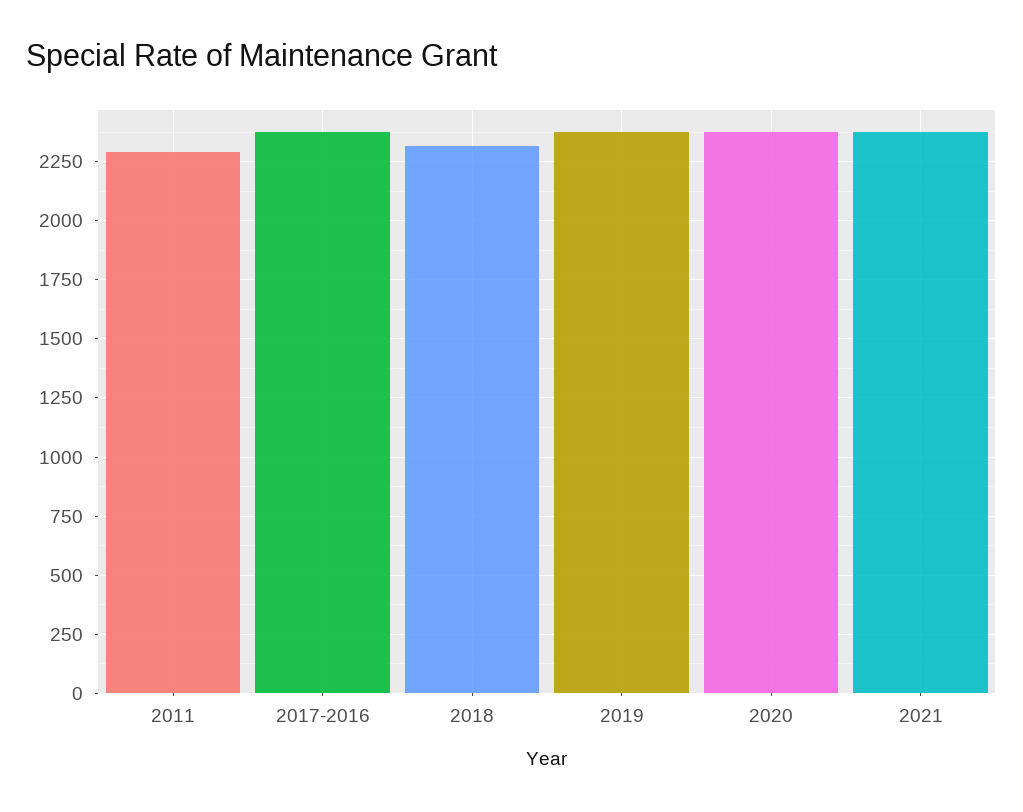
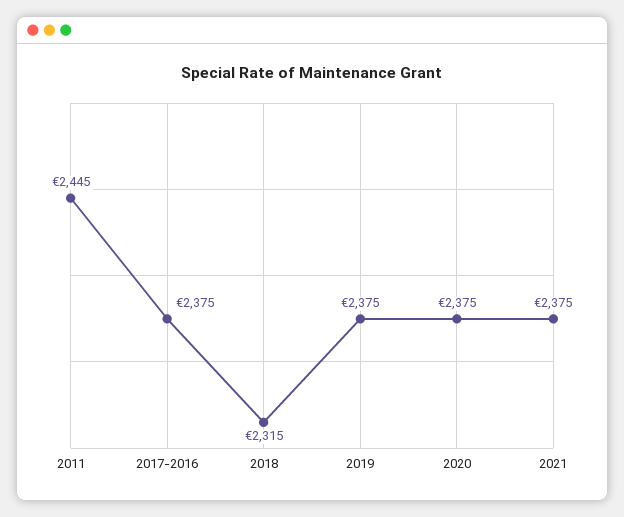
  {
-   "2011": 2300,
+   "2011": 2445,
    "2017-2016": 2375,
    "2018": 2315,
    "2019": 2375,
    "2020": 2375,
    "2021": 2375
  }

